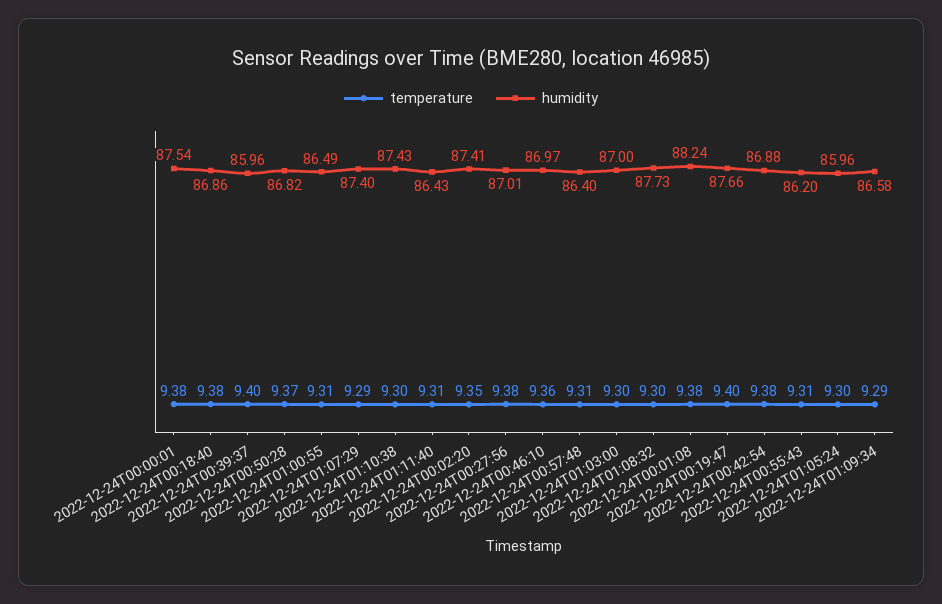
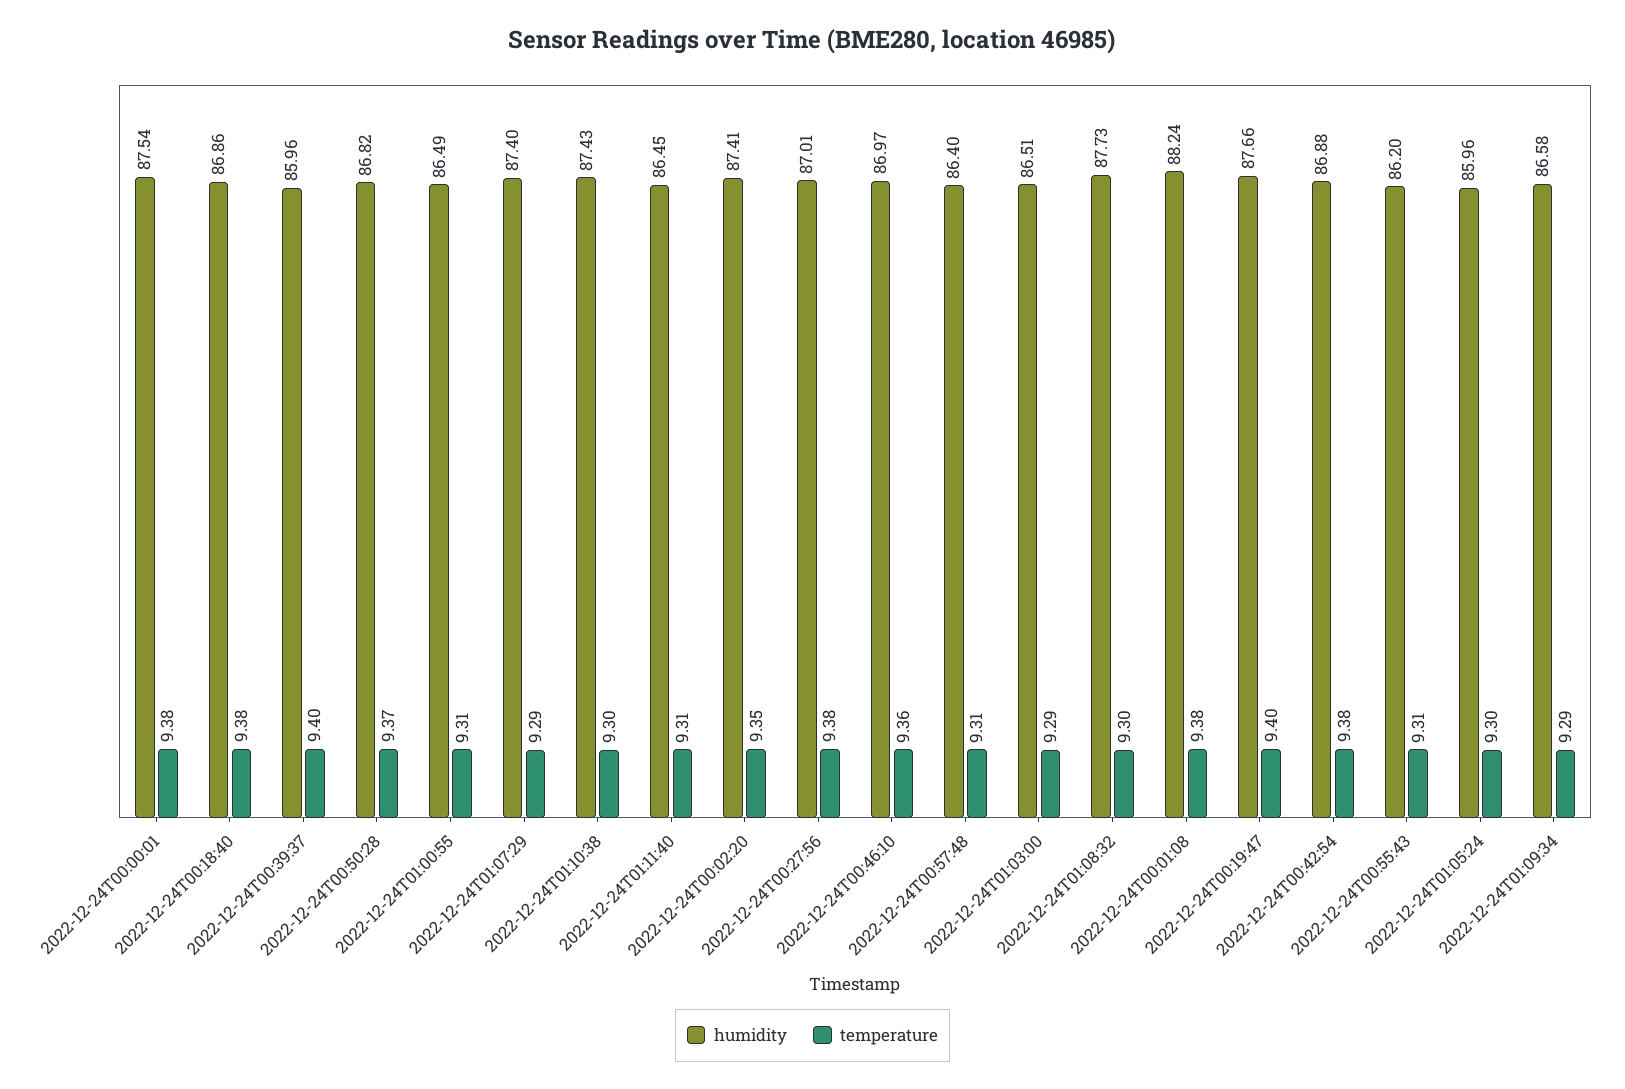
  {
    "temperature": {
      "2022-12-24T00:00:01": 9.38,
      "2022-12-24T00:18:40": 9.38,
      "2022-12-24T00:39:37": 9.4,
      "2022-12-24T00:50:28": 9.37,
      "2022-12-24T01:00:55": 9.31,
      "2022-12-24T01:07:29": 9.29,
      "2022-12-24T01:10:38": 9.3,
      "2022-12-24T01:11:40": 9.31,
      "2022-12-24T00:02:20": 9.35,
      "2022-12-24T00:27:56": 9.38,
      "2022-12-24T00:46:10": 9.36,
      "2022-12-24T00:57:48": 9.31,
-     "2022-12-24T01:03:00": 9.3,
+     "2022-12-24T01:03:00": 9.29,
      "2022-12-24T01:08:32": 9.3,
      "2022-12-24T00:01:08": 9.38,
      "2022-12-24T00:19:47": 9.4,
      "2022-12-24T00:42:54": 9.38,
      "2022-12-24T00:55:43": 9.31,
      "2022-12-24T01:05:24": 9.3,
      "2022-12-24T01:09:34": 9.29
    },
    "humidity": {
      "2022-12-24T00:00:01": 87.54,
      "2022-12-24T00:18:40": 86.86,
      "2022-12-24T00:39:37": 85.96,
      "2022-12-24T00:50:28": 86.82,
      "2022-12-24T01:00:55": 86.49,
      "2022-12-24T01:07:29": 87.4,
      "2022-12-24T01:10:38": 87.43,
-     "2022-12-24T01:11:40": 86.43,
+     "2022-12-24T01:11:40": 86.45,
      "2022-12-24T00:02:20": 87.41,
      "2022-12-24T00:27:56": 87.01,
      "2022-12-24T00:46:10": 86.97,
      "2022-12-24T00:57:48": 86.4,
-     "2022-12-24T01:03:00": 87,
+     "2022-12-24T01:03:00": 86.51,
      "2022-12-24T01:08:32": 87.73,
      "2022-12-24T00:01:08": 88.24,
      "2022-12-24T00:19:47": 87.66,
      "2022-12-24T00:42:54": 86.88,
      "2022-12-24T00:55:43": 86.2,
      "2022-12-24T01:05:24": 85.96,
      "2022-12-24T01:09:34": 86.58
    }
  }

